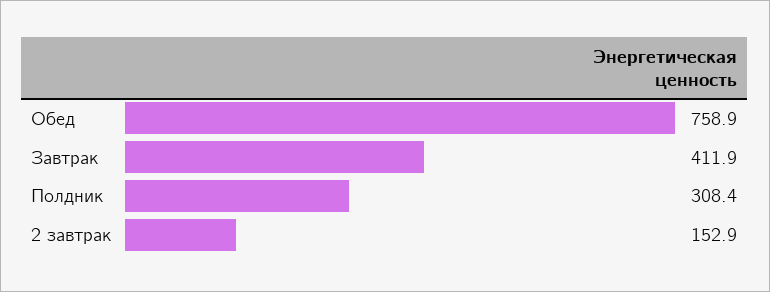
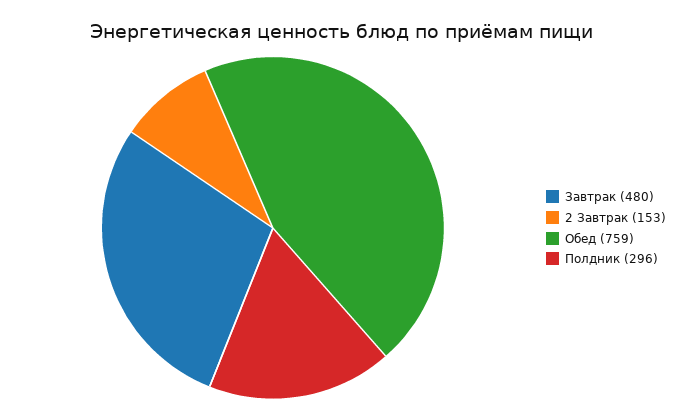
  {
    "Обед": 758.9,
-   "Завтрак": 411.9,
+   "Завтрак": 480,
-   "Полдник": 308.4,
+   "Полдник": 296,
    "2 завтрак": 152.9
  }

